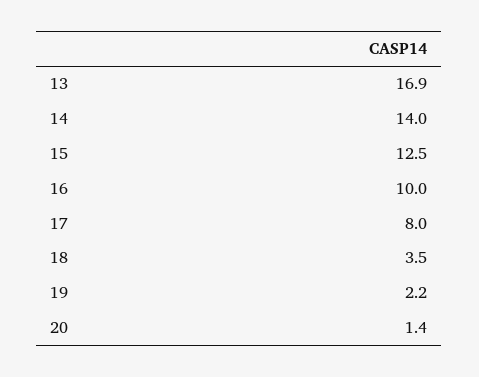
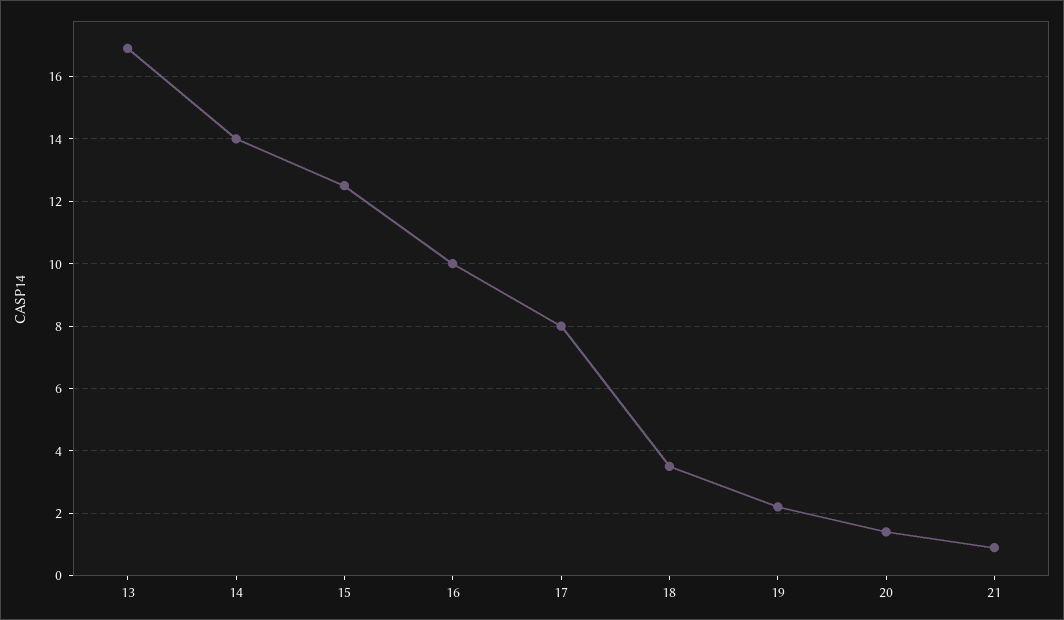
  {
    "13": 16.9,
    "14": 14,
    "15": 12.5,
    "16": 10,
    "17": 8,
    "18": 3.5,
    "19": 2.2,
-   "20": 1.4
+   "20": 1.4,
+   "21": 1
  }

